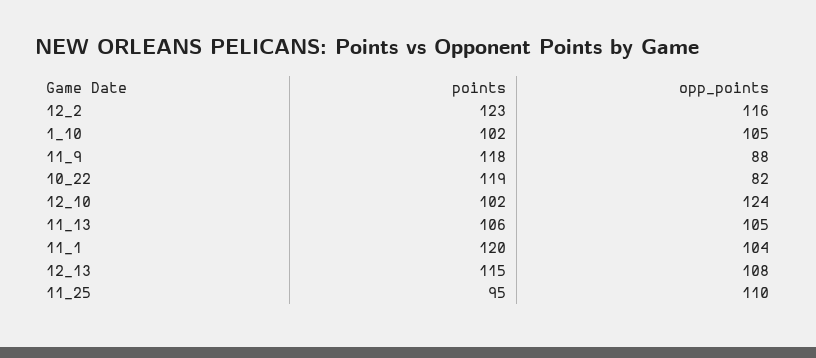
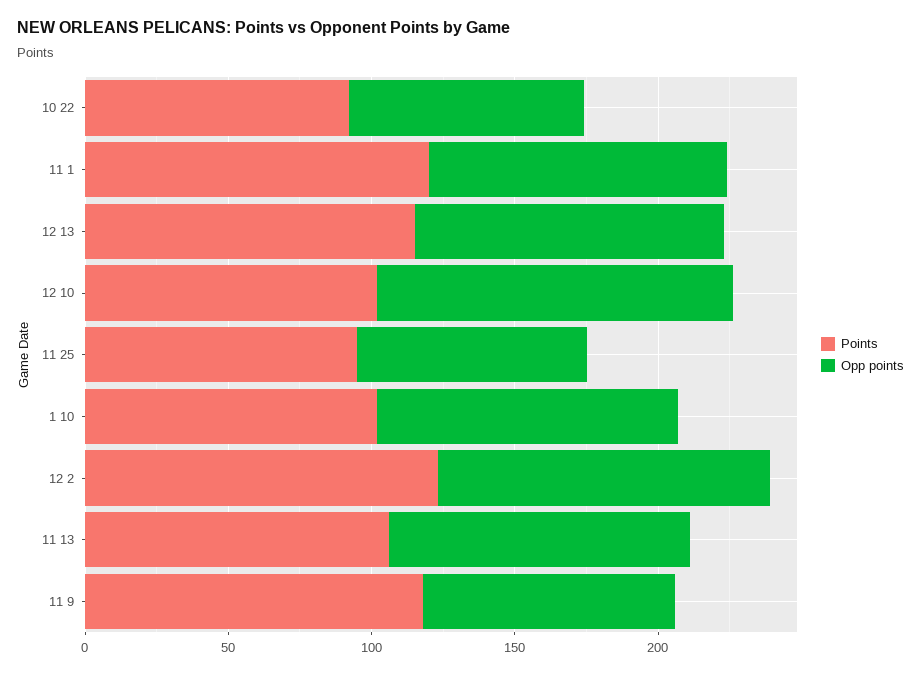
  {
    "points": {
      "12_2": 123,
      "1_10": 102,
      "11_9": 118,
-     "10_22": 119,
+     "10_22": 90,
      "12_10": 102,
      "11_13": 106,
      "11_1": 120,
      "12_13": 115,
      "11_25": 95
    },
    "opp_points": {
      "12_2": 116,
      "1_10": 105,
      "11_9": 88,
      "10_22": 82,
      "12_10": 124,
      "11_13": 105,
      "11_1": 104,
      "12_13": 108,
-     "11_25": 110
+     "11_25": 80
    }
  }

